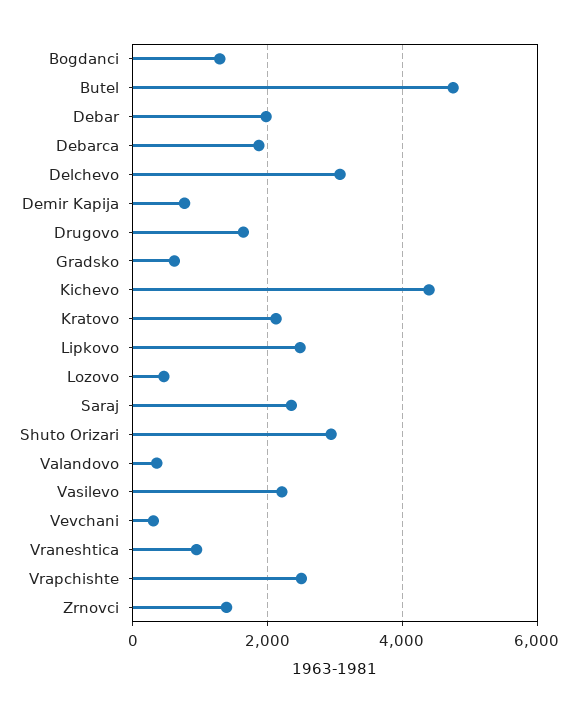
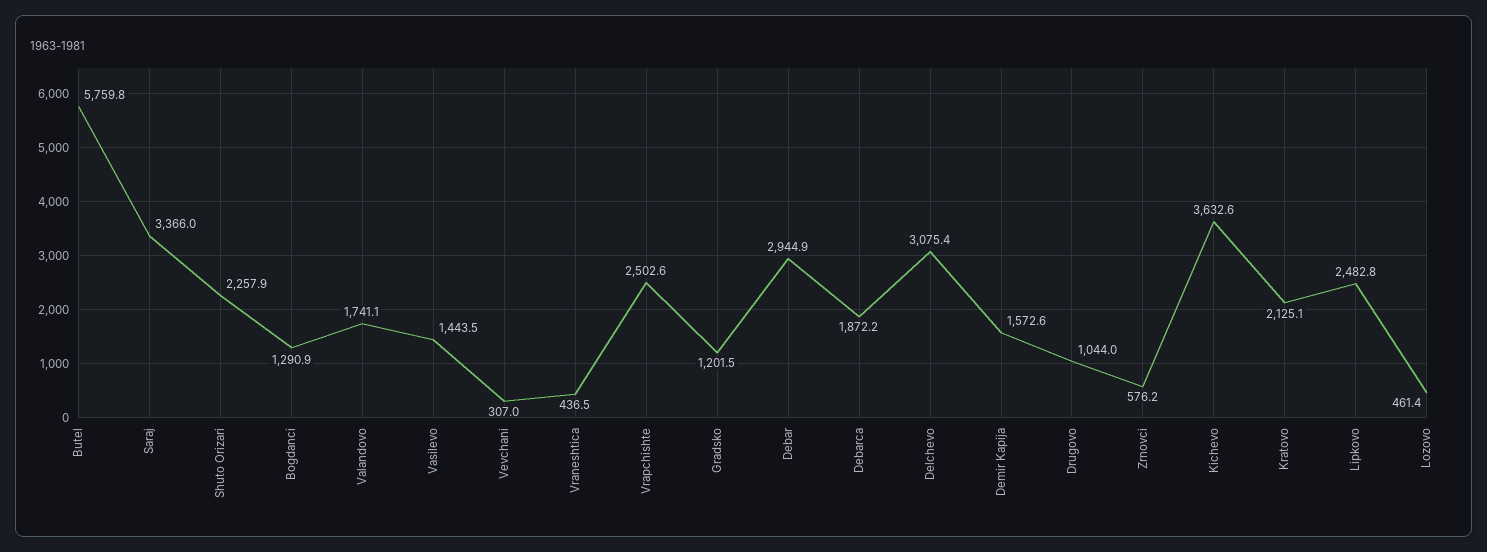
  {
    "Bogdanci": 1290.9,
-   "Butel": 4800,
+   "Butel": 5759.8,
-   "Debar": 2000,
+   "Debar": 2944.9,
    "Debarca": 1872.2,
    "Delchevo": 3075.4,
-   "Demir Kapija": 800,
+   "Demir Kapija": 1572.6,
-   "Drugovo": 1600,
+   "Drugovo": 1044,
-   "Gradsko": 600,
+   "Gradsko": 1201.5,
-   "Kichevo": 4400,
+   "Kichevo": 3632.6,
    "Kratovo": 2125.1,
    "Lipkovo": 2482.8,
    "Lozovo": 461.4,
-   "Saraj": 2400,
+   "Saraj": 3366,
-   "Shuto Orizari": 3000,
+   "Shuto Orizari": 2257.9,
-   "Valandovo": 400,
+   "Valandovo": 1741.1,
-   "Vasilevo": 2200,
+   "Vasilevo": 1443.5,
    "Vevchani": 307,
-   "Vraneshtica": 1000,
+   "Vraneshtica": 436.5,
    "Vrapchishte": 2502.6,
-   "Zrnovci": 1400
+   "Zrnovci": 576.2
  }

